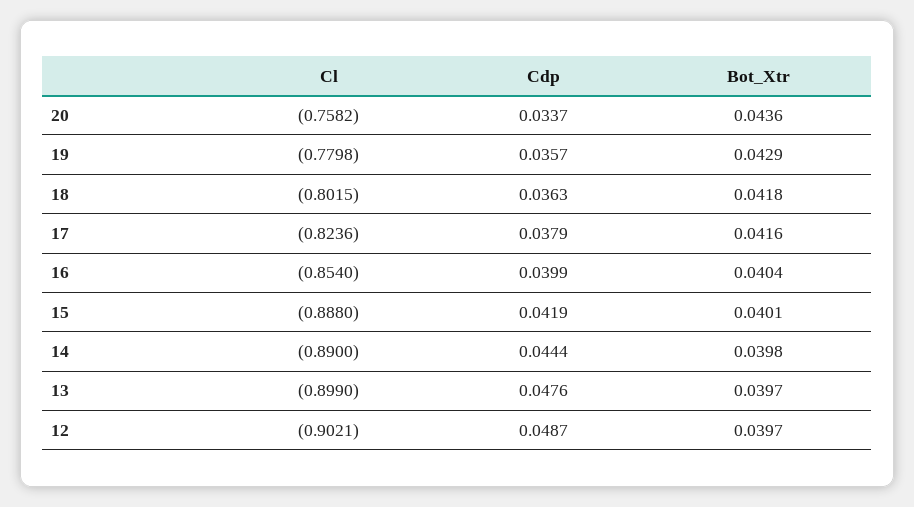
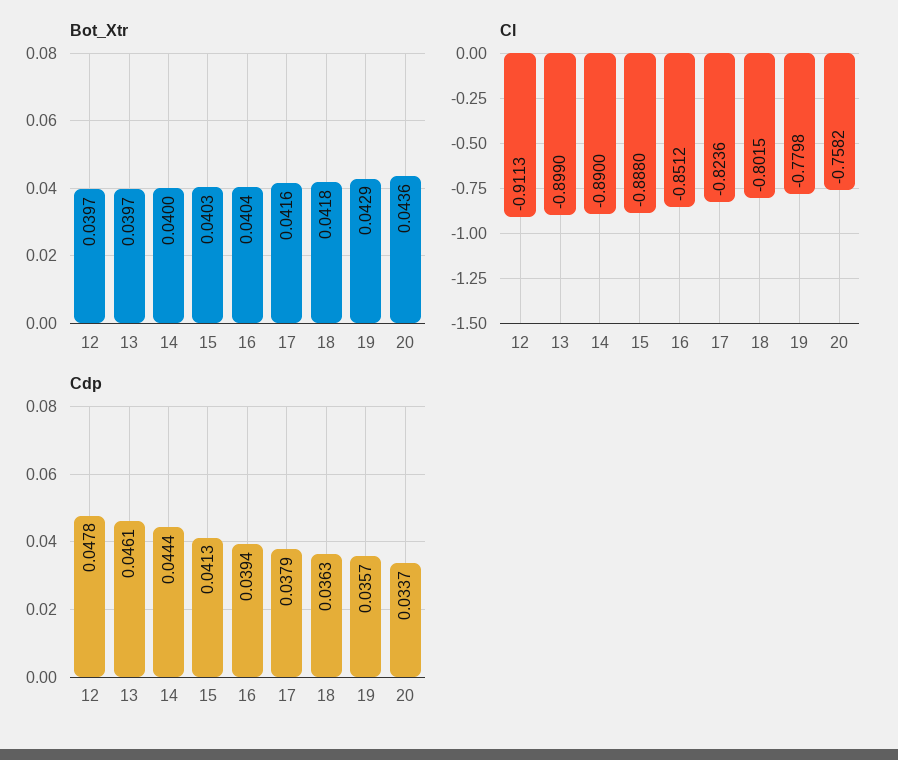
  {
    "Cl": {
      "20": -0.7582,
      "19": -0.7798,
      "18": -0.8015,
      "17": -0.8236,
-     "16": -0.854,
+     "16": -0.8512,
      "15": -0.888,
      "14": -0.89,
      "13": -0.899,
-     "12": -0.9021
+     "12": -0.9113
    },
    "Cdp": {
      "20": 0.0337,
      "19": 0.0357,
      "18": 0.0363,
      "17": 0.0379,
-     "16": 0.0399,
+     "16": 0.0394,
-     "15": 0.0419,
+     "15": 0.0413,
      "14": 0.0444,
-     "13": 0.0476,
+     "13": 0.0461,
-     "12": 0.0487
+     "12": 0.0478
    },
    "Bot_Xtr": {
      "20": 0.0436,
      "19": 0.0429,
      "18": 0.0418,
      "17": 0.0416,
      "16": 0.0404,
-     "15": 0.0401,
+     "15": 0.0403,
-     "14": 0.0398,
+     "14": 0.04,
      "13": 0.0397,
      "12": 0.0397
    }
  }

